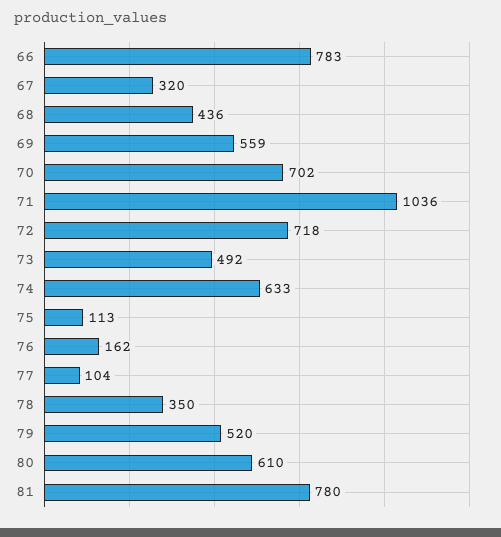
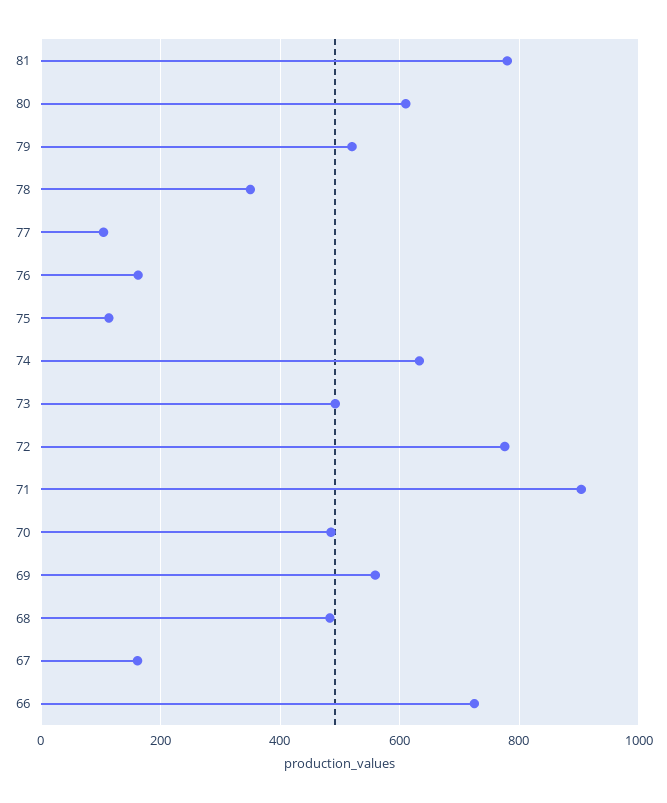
  {
-   "66": 783,
+   "66": 720,
-   "67": 320,
+   "67": 160,
-   "68": 436,
+   "68": 480,
    "69": 559,
-   "70": 702,
+   "70": 480,
-   "71": 1036,
+   "71": 900,
-   "72": 718,
+   "72": 780,
    "73": 492,
    "74": 633,
    "75": 113,
    "76": 162,
    "77": 104,
    "78": 350,
    "79": 520,
    "80": 610,
    "81": 780
  }

